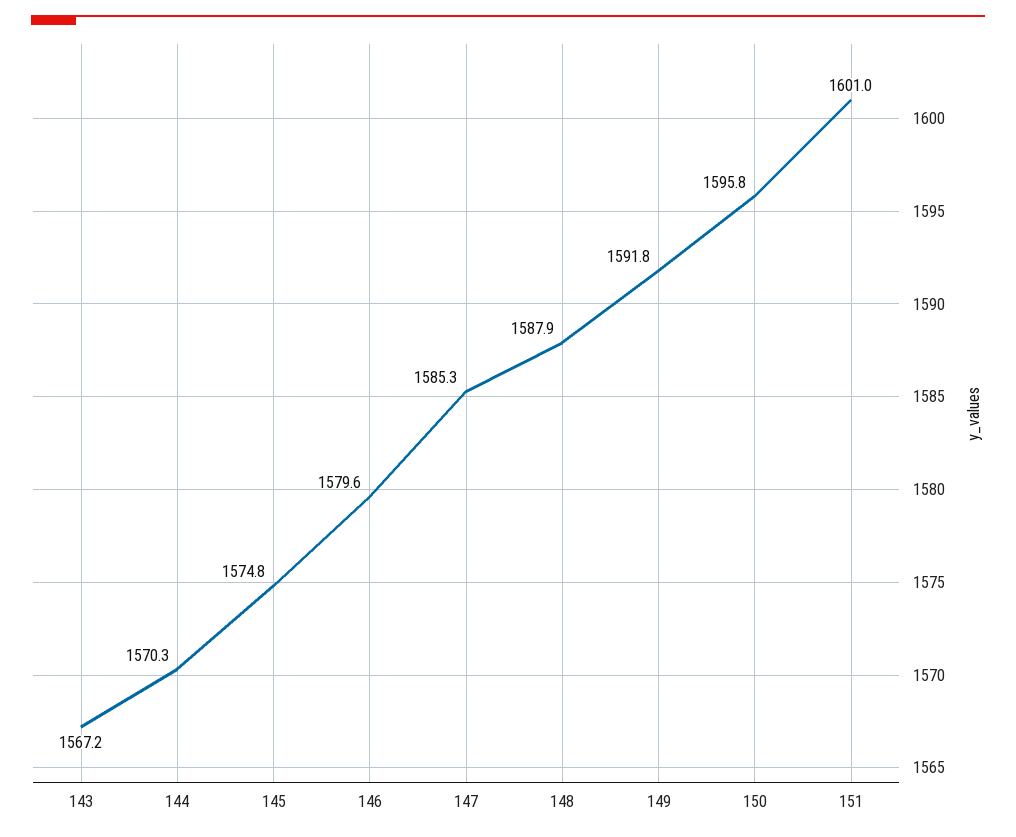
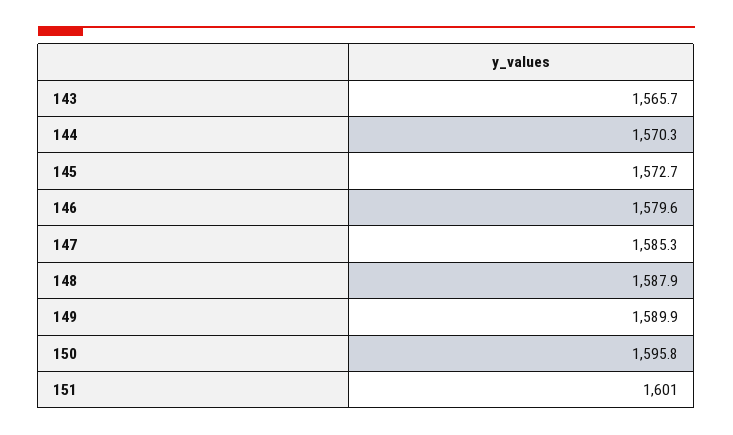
  {
-   "143": 1567.2,
+   "143": 1565.7,
    "144": 1570.3,
-   "145": 1574.8,
+   "145": 1572.7,
    "146": 1579.6,
    "147": 1585.3,
    "148": 1587.9,
-   "149": 1591.8,
+   "149": 1589.9,
    "150": 1595.8,
    "151": 1601
  }

